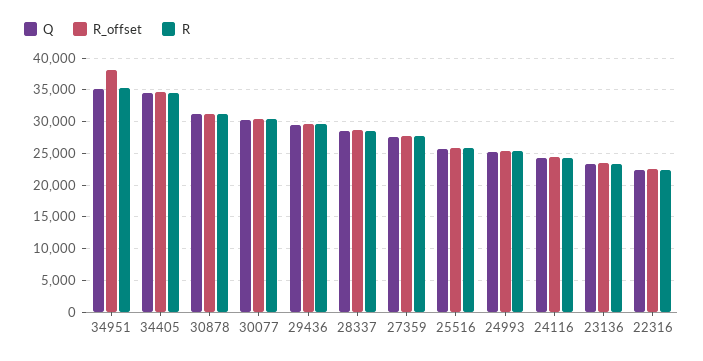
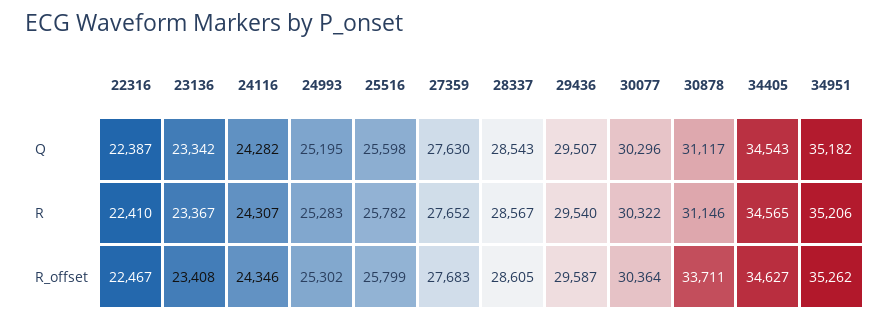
  {
    "Q": {
      "34951": 35182,
      "34405": 34543,
      "30878": 31117,
      "30077": 30296,
      "29436": 29507,
      "28337": 28543,
      "27359": 27630,
      "25516": 25598,
      "24993": 25195,
      "24116": 24282,
      "23136": 23342,
      "22316": 22387
    },
    "R_offset": {
-     "34951": 38000,
+     "34951": 35262,
      "34405": 34627,
-     "30878": 31000,
+     "30878": 33711,
      "30077": 30364,
      "29436": 29587,
      "28337": 28605,
      "27359": 27683,
      "25516": 25799,
      "24993": 25302,
      "24116": 24346,
      "23136": 23408,
      "22316": 22467
    },
    "R": {
      "34951": 35206,
      "34405": 34565,
      "30878": 31146,
      "30077": 30322,
      "29436": 29540,
      "28337": 28567,
      "27359": 27652,
      "25516": 25782,
      "24993": 25283,
      "24116": 24307,
      "23136": 23367,
      "22316": 22410
    }
  }

